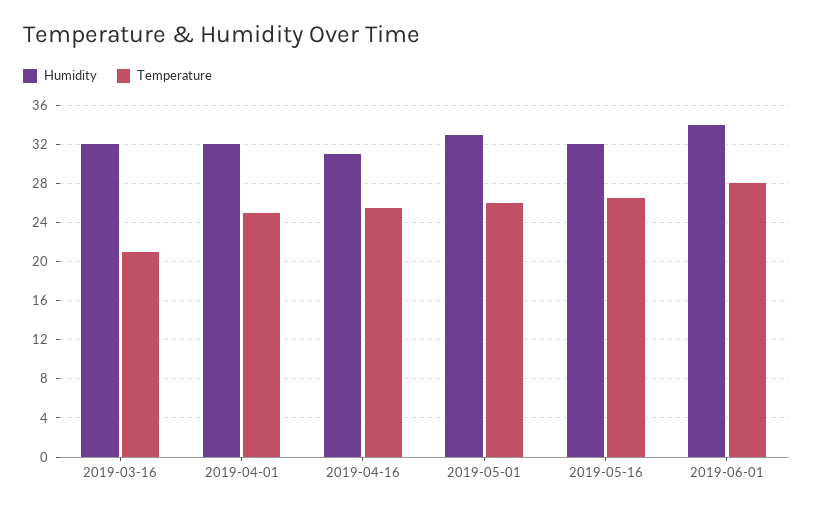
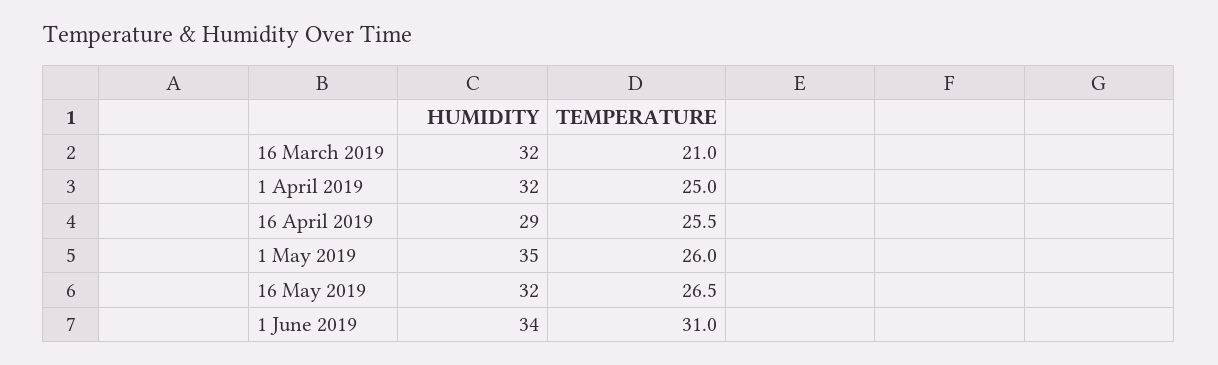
  {
    "Humidity": {
      "2019-03-16": 32,
      "2019-04-01": 32,
-     "2019-04-16": 31,
+     "2019-04-16": 29,
-     "2019-05-01": 33,
+     "2019-05-01": 35,
      "2019-05-16": 32,
      "2019-06-01": 34
    },
    "Temperature": {
      "2019-03-16": 21,
      "2019-04-01": 25,
      "2019-04-16": 25.5,
      "2019-05-01": 26,
      "2019-05-16": 26.5,
-     "2019-06-01": 28
+     "2019-06-01": 31
    }
  }

